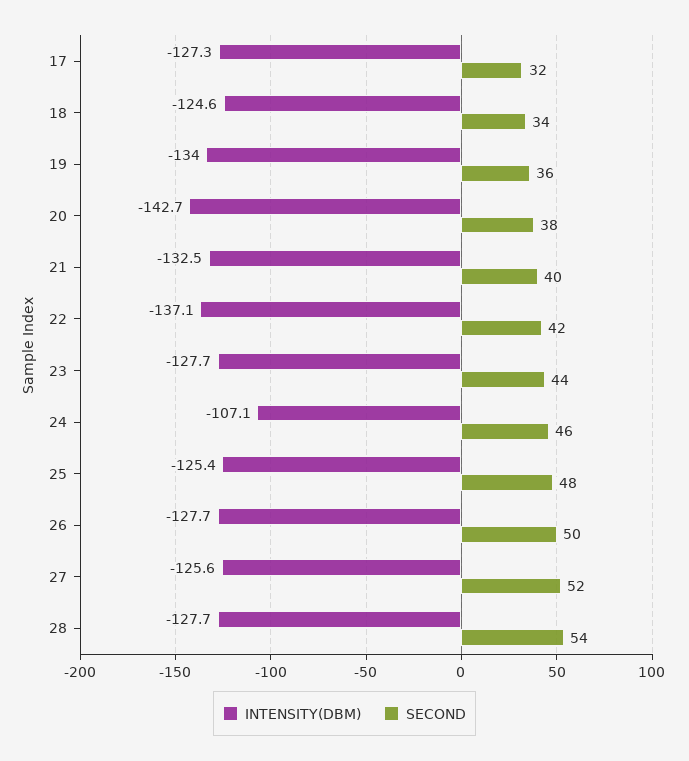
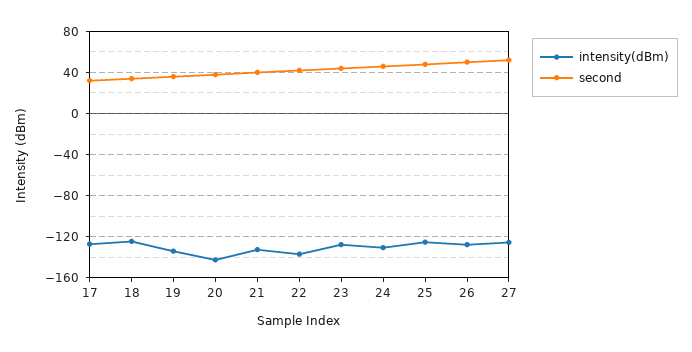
  {
    "INTENSITY(DBM)": {
      "17": -127.3,
      "18": -124.6,
      "19": -134,
      "20": -142.7,
      "21": -132.5,
      "22": -137.1,
      "23": -127.7,
-     "24": -107.1,
+     "24": -130,
      "25": -125.4,
      "26": -127.7,
-     "27": -125.6,
+     "27": -125.6
-     "28": -127.7
    },
    "SECOND": {
      "17": 32,
      "18": 34,
      "19": 36,
      "20": 38,
      "21": 40,
      "22": 42,
      "23": 44,
      "24": 46,
      "25": 48,
      "26": 50,
-     "27": 52,
+     "27": 52
-     "28": 54
    }
  }

